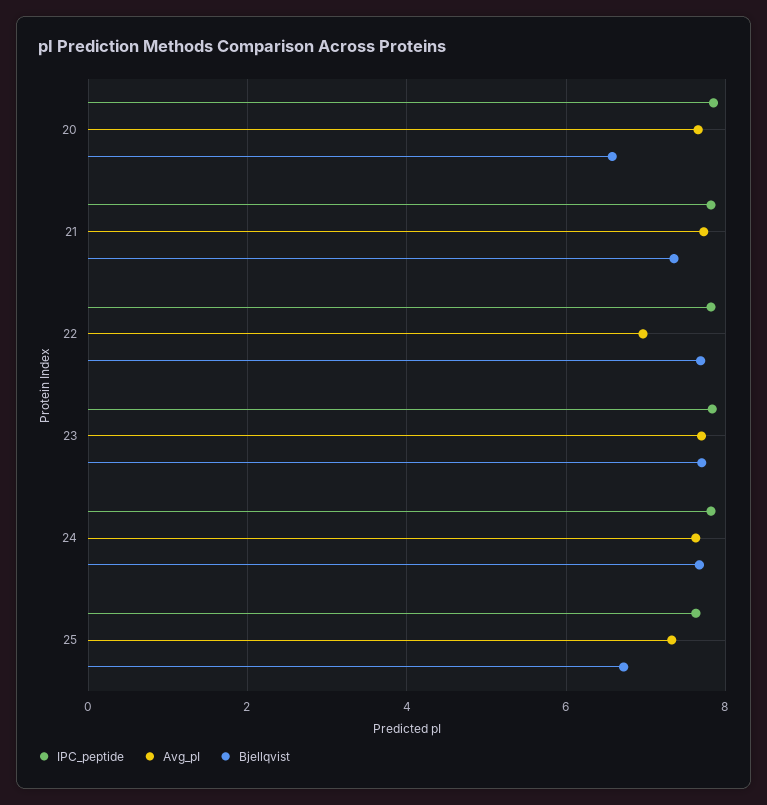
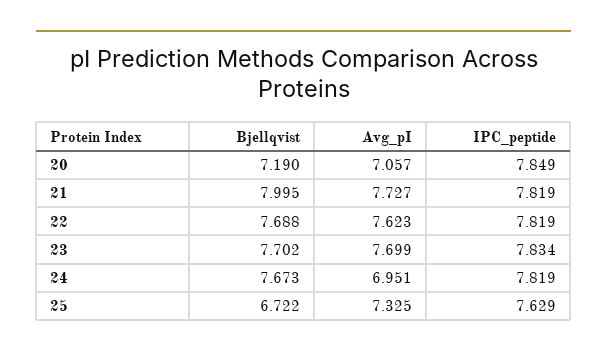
  {
    "IPC_peptide": {
      "20": 7.849,
      "21": 7.819,
      "22": 7.819,
      "23": 7.834,
      "24": 7.819,
      "25": 7.629
    },
    "Avg_pI": {
-     "20": 7.6,
+     "20": 7.057,
      "21": 7.727,
-     "22": 7,
+     "22": 7.623,
      "23": 7.699,
-     "24": 7.6,
+     "24": 6.951,
      "25": 7.325
    },
    "Bjellqvist": {
-     "20": 6.6,
+     "20": 7.19,
-     "21": 7.4,
+     "21": 7.995,
      "22": 7.688,
      "23": 7.702,
      "24": 7.673,
      "25": 6.722
    }
  }

